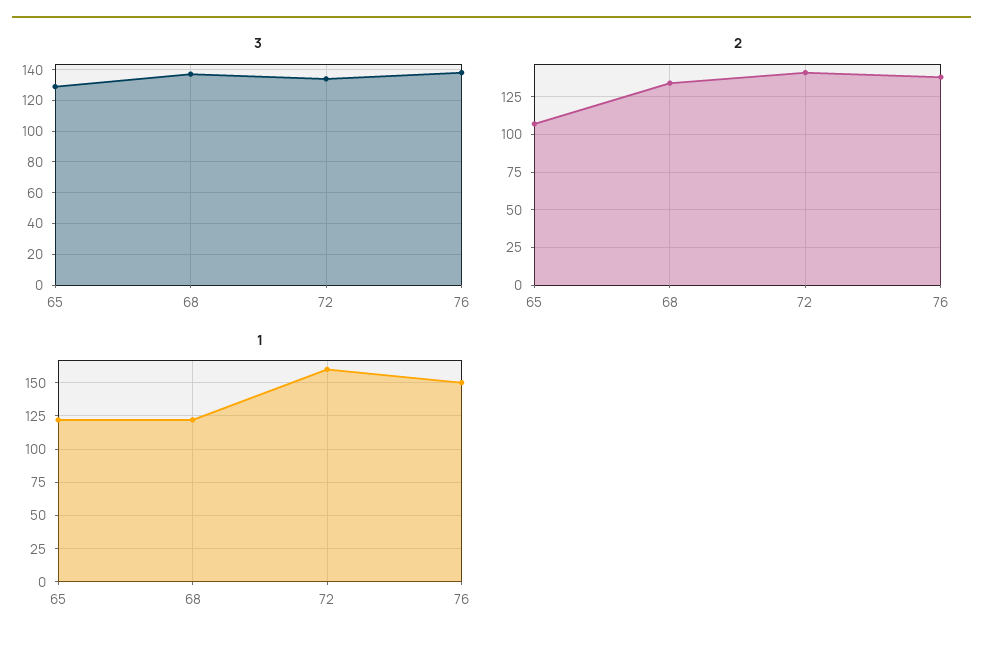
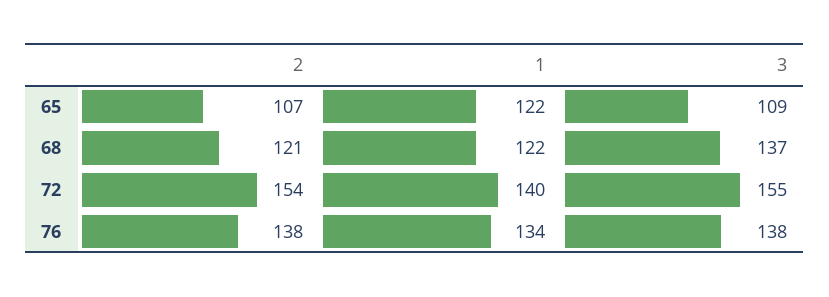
  {
    "3": {
-     "65": 130,
+     "65": 109,
      "68": 137,
-     "72": 135,
+     "72": 155,
      "76": 138
    },
    "2": {
      "65": 107,
-     "68": 135,
+     "68": 121,
-     "72": 140,
+     "72": 154,
      "76": 138
    },
    "1": {
      "65": 122,
      "68": 122,
-     "72": 160,
+     "72": 140,
-     "76": 150
+     "76": 134
    }
  }

